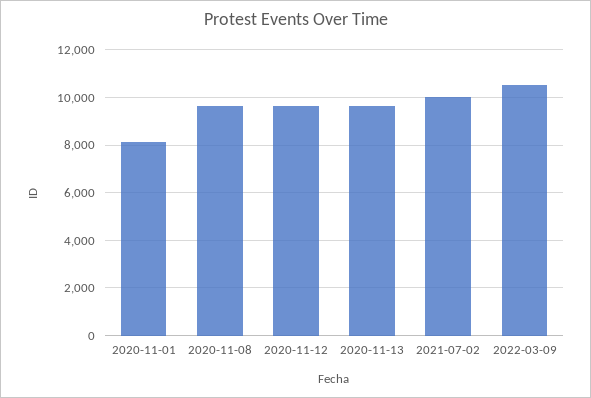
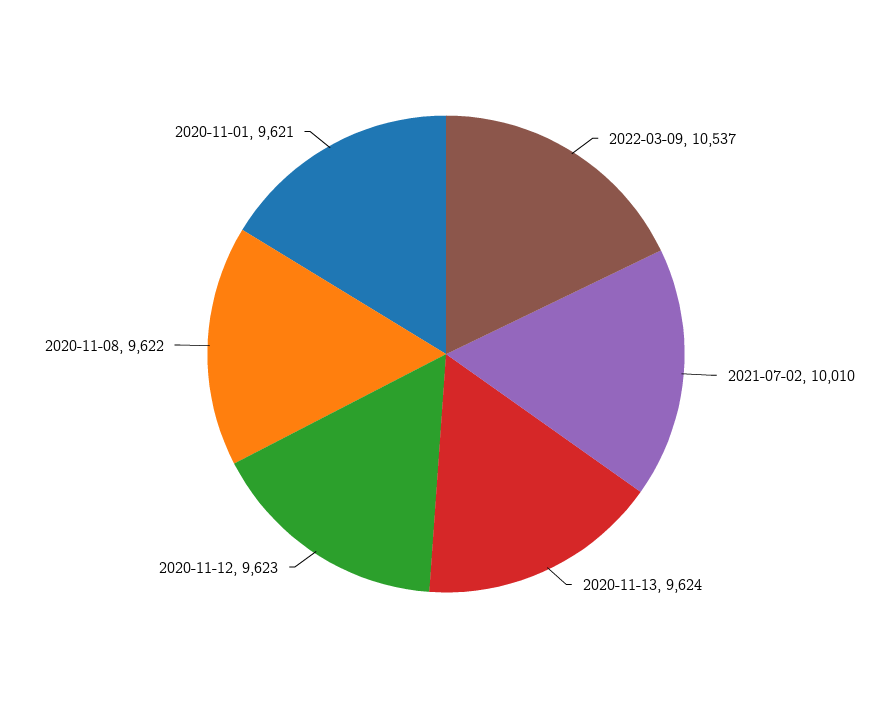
  {
-   "2020-11-01": 8000,
+   "2020-11-01": 9621,
    "2020-11-08": 9622,
    "2020-11-12": 9623,
    "2020-11-13": 9624,
    "2021-07-02": 10010,
    "2022-03-09": 10537
  }

